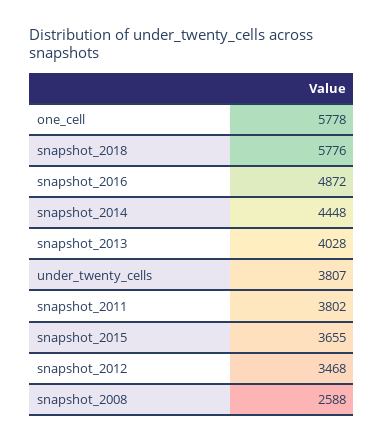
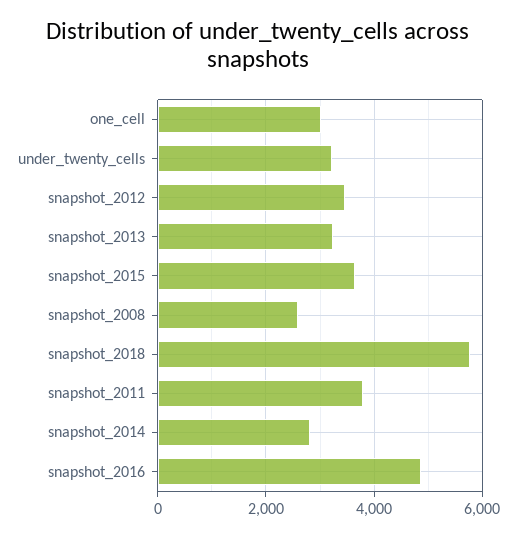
  {
-   "one_cell": 5778,
+   "one_cell": 3000,
    "snapshot_2018": 5776,
    "snapshot_2016": 4872,
-   "snapshot_2014": 4448,
+   "snapshot_2014": 2800,
-   "snapshot_2013": 4028,
+   "snapshot_2013": 3200,
-   "under_twenty_cells": 3807,
+   "under_twenty_cells": 3200,
    "snapshot_2011": 3802,
    "snapshot_2015": 3655,
    "snapshot_2012": 3468,
    "snapshot_2008": 2588
  }

